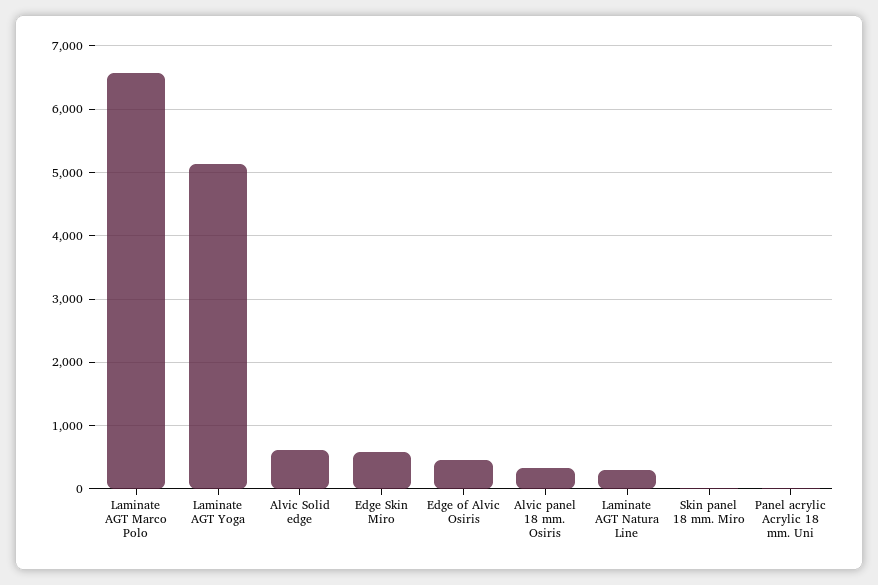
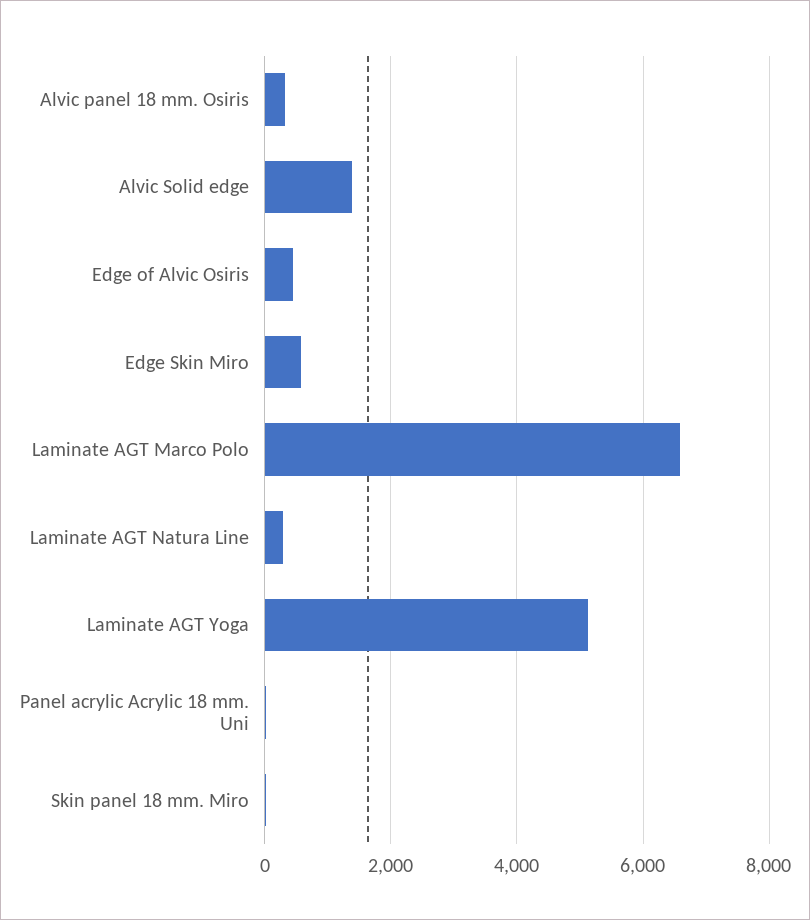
  {
    "Laminate AGT Marco Polo": 6600,
    "Laminate AGT Yoga": 5100,
-   "Alvic Solid edge": 600,
+   "Alvic Solid edge": 1400,
    "Edge Skin Miro": 600,
    "Edge of Alvic Osiris": 500,
    "Alvic panel 18 mm. Osiris": 300,
    "Laminate AGT Natura Line": 300,
    "Skin panel 18 mm. Miro": 0,
    "Panel acrylic Acrylic 18 mm. Uni": 0
  }

